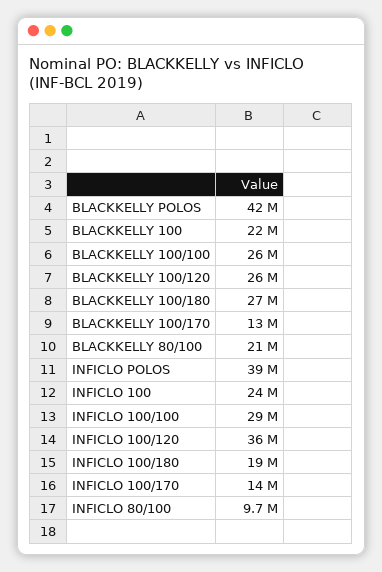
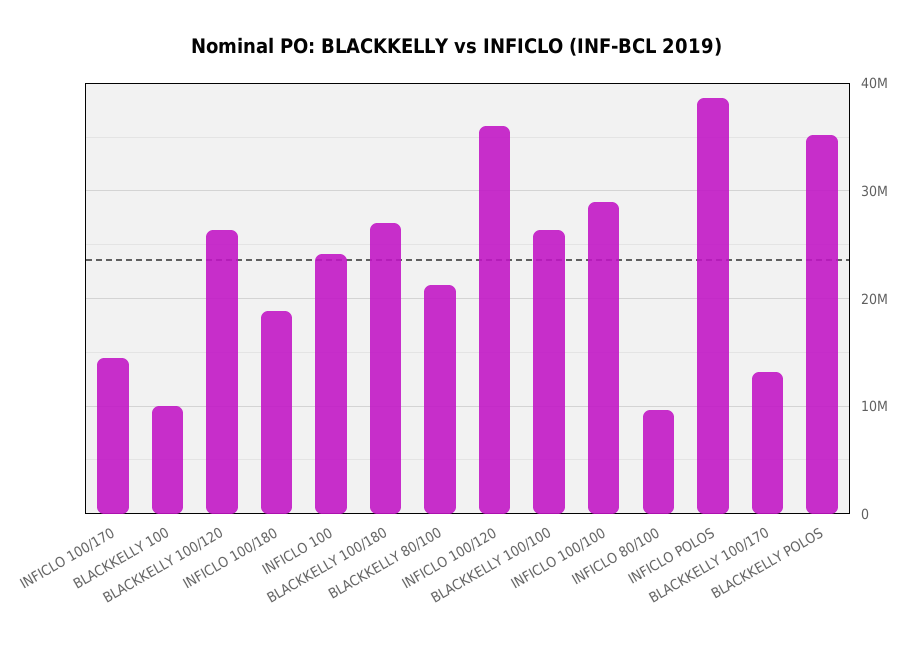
  {
-   "BLACKKELLY POLOS": 42000000,
+   "BLACKKELLY POLOS": 35000000,
-   "BLACKKELLY 100": 22000000,
+   "BLACKKELLY 100": 10000000,
    "BLACKKELLY 100/100": 26000000,
    "BLACKKELLY 100/120": 26000000,
    "BLACKKELLY 100/180": 27000000,
    "BLACKKELLY 100/170": 13000000,
    "BLACKKELLY 80/100": 21000000,
    "INFICLO POLOS": 39000000,
    "INFICLO 100": 24000000,
    "INFICLO 100/100": 29000000,
    "INFICLO 100/120": 36000000,
    "INFICLO 100/180": 19000000,
    "INFICLO 100/170": 14000000,
    "INFICLO 80/100": 9700000
  }

